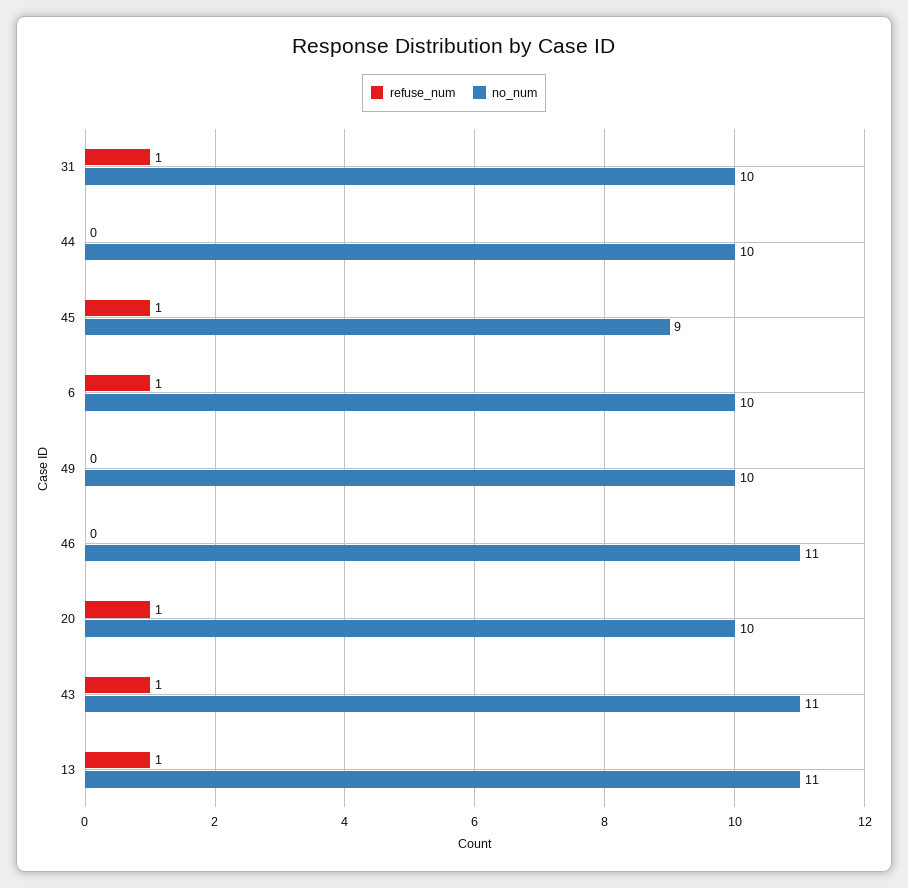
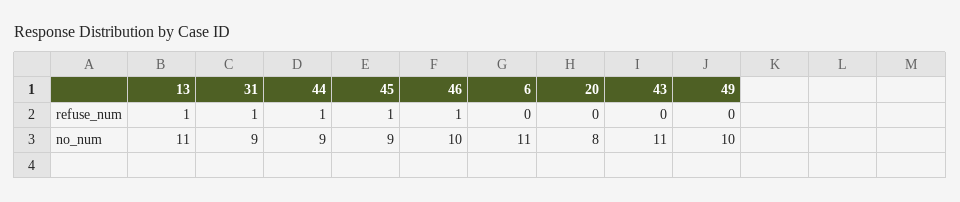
  {
    "refuse_num": {
      "31": 1,
-     "44": 0,
+     "44": 1,
      "45": 1,
-     "6": 1,
+     "6": 0,
      "49": 0,
-     "46": 0,
+     "46": 1,
-     "20": 1,
+     "20": 0,
-     "43": 1,
+     "43": 0,
      "13": 1
    },
    "no_num": {
-     "31": 10,
+     "31": 9,
-     "44": 10,
+     "44": 9,
      "45": 9,
-     "6": 10,
+     "6": 11,
      "49": 10,
-     "46": 11,
+     "46": 10,
-     "20": 10,
+     "20": 8,
      "43": 11,
      "13": 11
    }
  }

